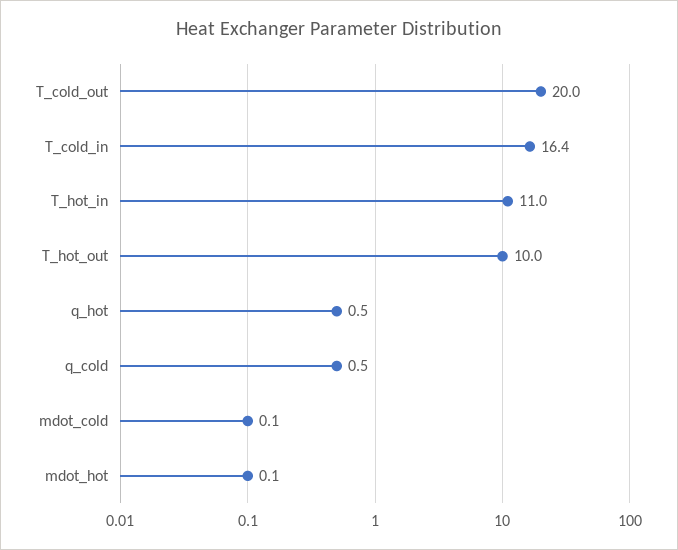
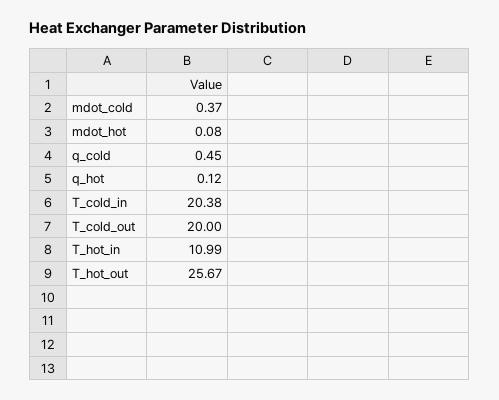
  {
    "T_cold_out": 20,
-   "T_cold_in": 16.4,
+   "T_cold_in": 20.38,
    "T_hot_in": 10.99,
-   "T_hot_out": 10,
+   "T_hot_out": 25.67,
-   "q_hot": 0.5,
+   "q_hot": 0.12,
    "q_cold": 0.45,
-   "mdot_cold": 0.1,
+   "mdot_cold": 0.37,
    "mdot_hot": 0.08
  }

